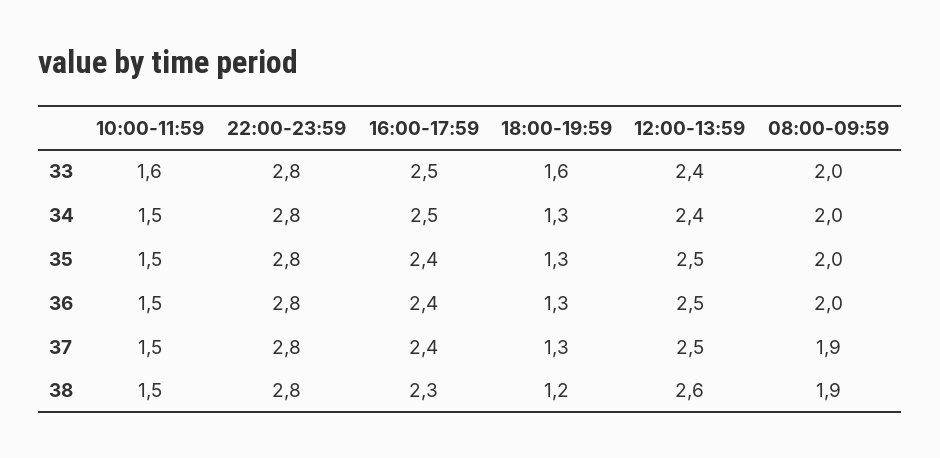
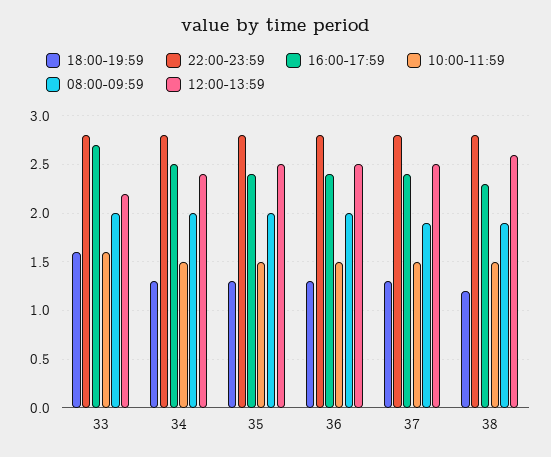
  {
    "10:00-11:59": {
      "33": 1.6,
      "34": 1.5,
      "35": 1.5,
      "36": 1.5,
      "37": 1.5,
      "38": 1.5
    },
    "22:00-23:59": {
      "33": 2.8,
      "34": 2.8,
      "35": 2.8,
      "36": 2.8,
      "37": 2.8,
      "38": 2.8
    },
    "16:00-17:59": {
-     "33": 2.5,
+     "33": 2.7,
      "34": 2.5,
      "35": 2.4,
      "36": 2.4,
      "37": 2.4,
      "38": 2.3
    },
    "18:00-19:59": {
      "33": 1.6,
      "34": 1.3,
      "35": 1.3,
      "36": 1.3,
      "37": 1.3,
      "38": 1.2
    },
    "12:00-13:59": {
-     "33": 2.4,
+     "33": 2.2,
      "34": 2.4,
      "35": 2.5,
      "36": 2.5,
      "37": 2.5,
      "38": 2.6
    },
    "08:00-09:59": {
      "33": 2,
      "34": 2,
      "35": 2,
      "36": 2,
      "37": 1.9,
      "38": 1.9
    }
  }

